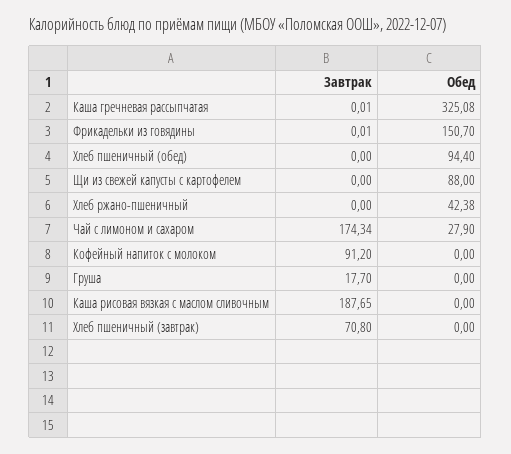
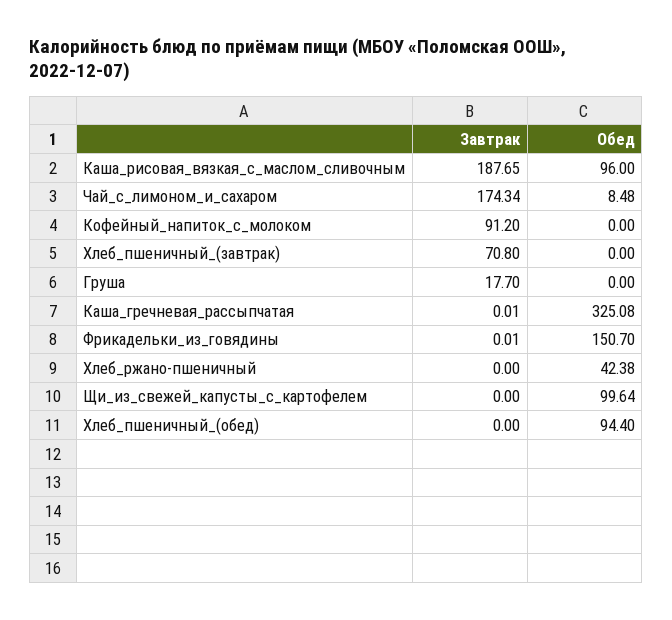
  {
    "Завтрак": {
      "Каша гречневая рассыпчатая": 0.01,
      "Фрикадельки из говядины": 0.01,
      "Хлеб пшеничный (обед)": 0,
      "Щи из свежей капусты с картофелем": 0,
      "Хлеб ржано-пшеничный": 0,
      "Чай с лимоном и сахаром": 174.34,
      "Кофейный напиток с молоком": 91.2,
      "Груша": 17.7,
      "Каша рисовая вязкая с маслом сливочным": 187.65,
      "Хлеб пшеничный (завтрак)": 70.8
    },
    "Обед": {
      "Каша гречневая рассыпчатая": 325.08,
      "Фрикадельки из говядины": 150.7,
      "Хлеб пшеничный (обед)": 94.4,
-     "Щи из свежей капусты с картофелем": 88,
+     "Щи из свежей капусты с картофелем": 99.64,
      "Хлеб ржано-пшеничный": 42.38,
-     "Чай с лимоном и сахаром": 27.9,
+     "Чай с лимоном и сахаром": 8.48,
      "Кофейный напиток с молоком": 0,
      "Груша": 0,
-     "Каша рисовая вязкая с маслом сливочным": 0,
+     "Каша рисовая вязкая с маслом сливочным": 96,
      "Хлеб пшеничный (завтрак)": 0
    }
  }

